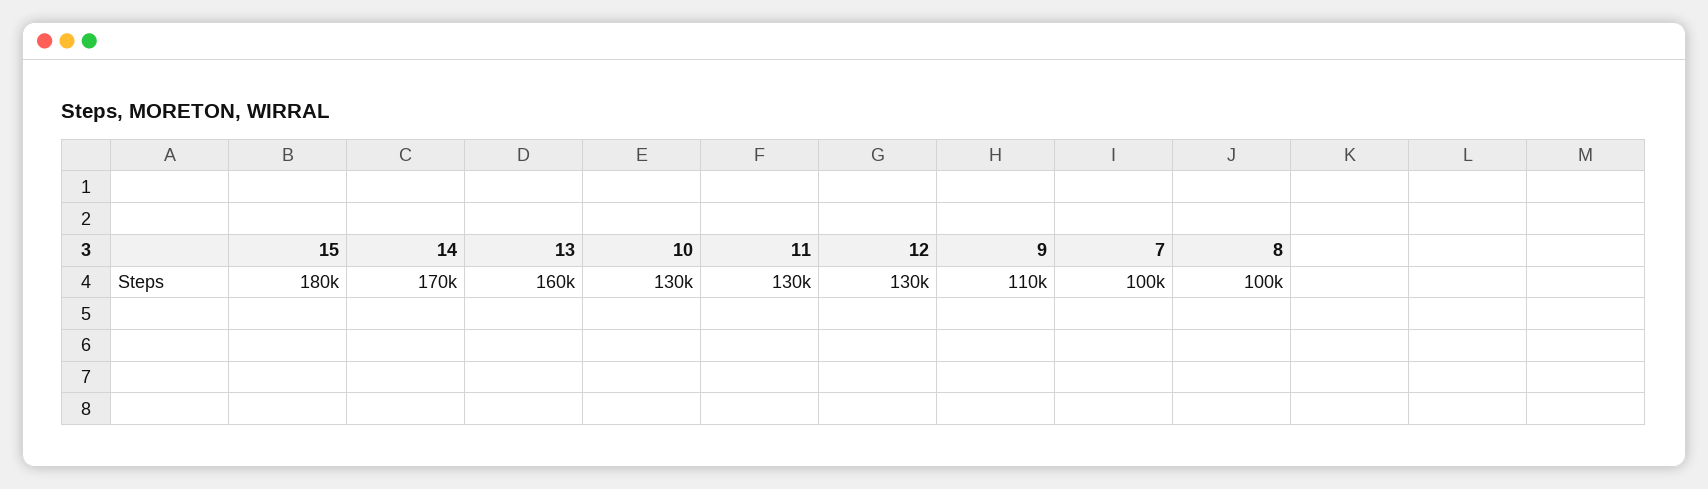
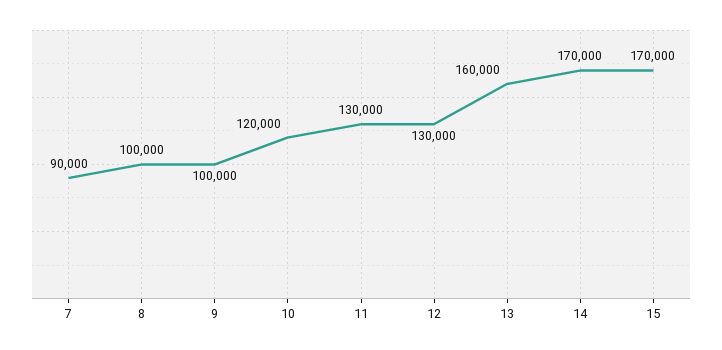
  {
-   "15": 180000,
+   "15": 170000,
    "14": 170000,
    "13": 160000,
-   "10": 130000,
+   "10": 120000,
    "11": 130000,
    "12": 130000,
-   "9": 110000,
+   "9": 100000,
-   "7": 100000,
+   "7": 90000,
    "8": 100000
  }

